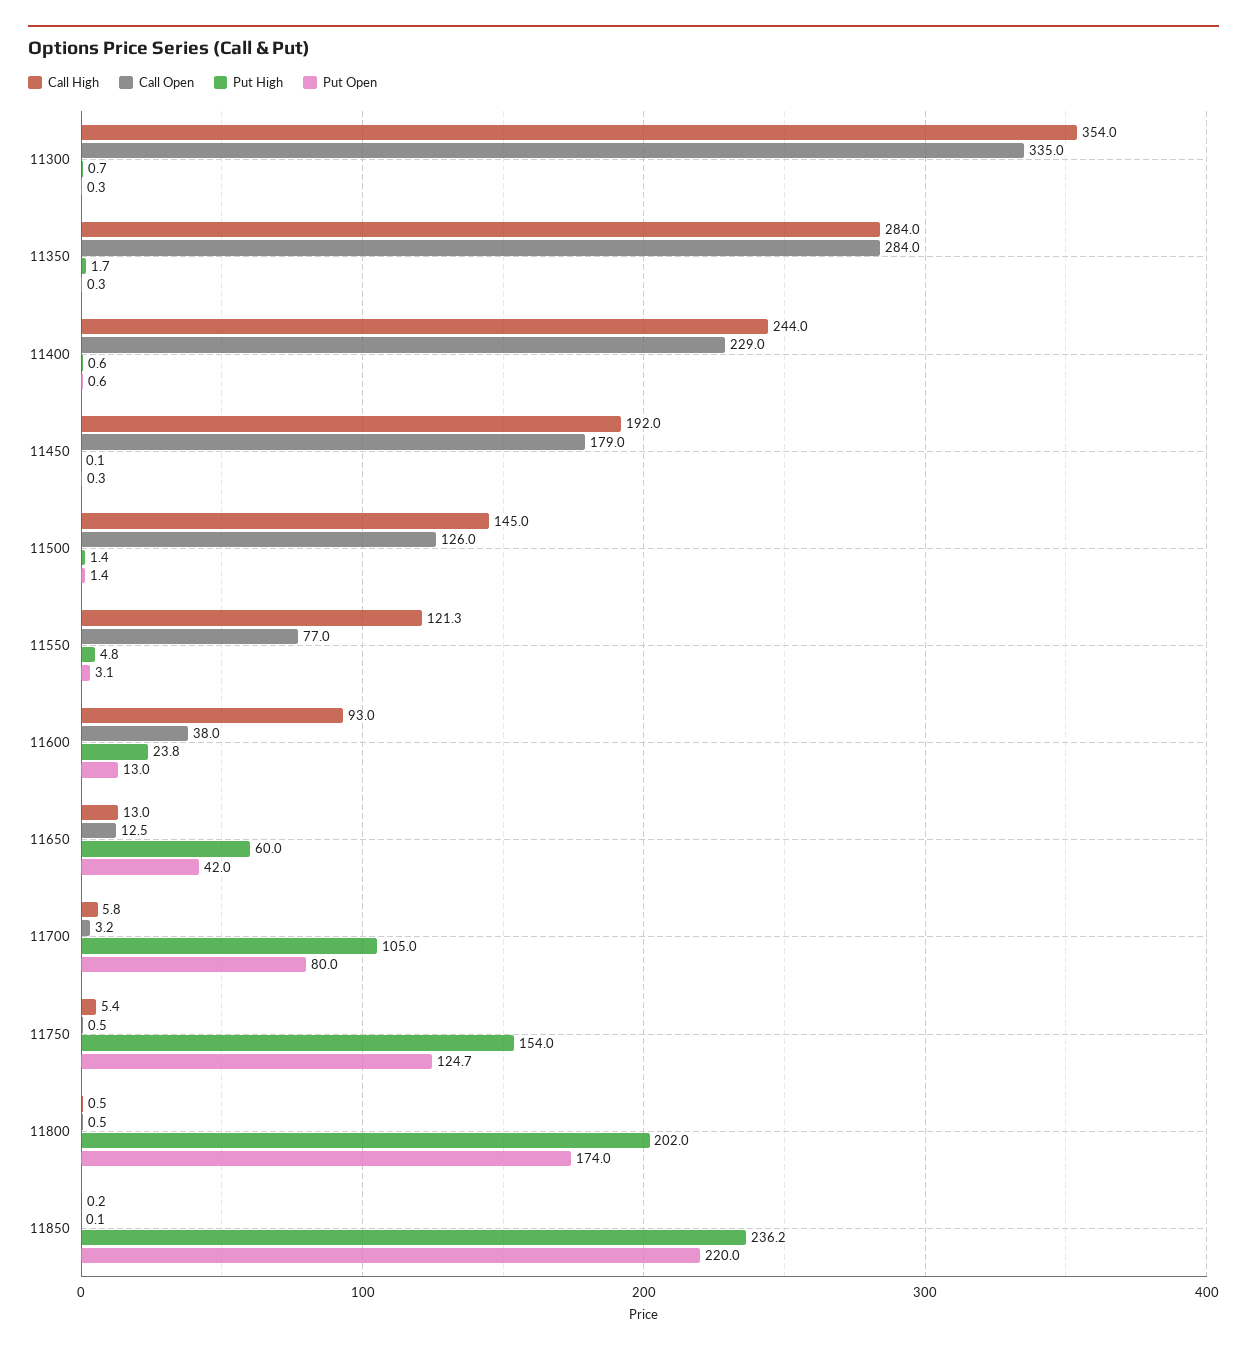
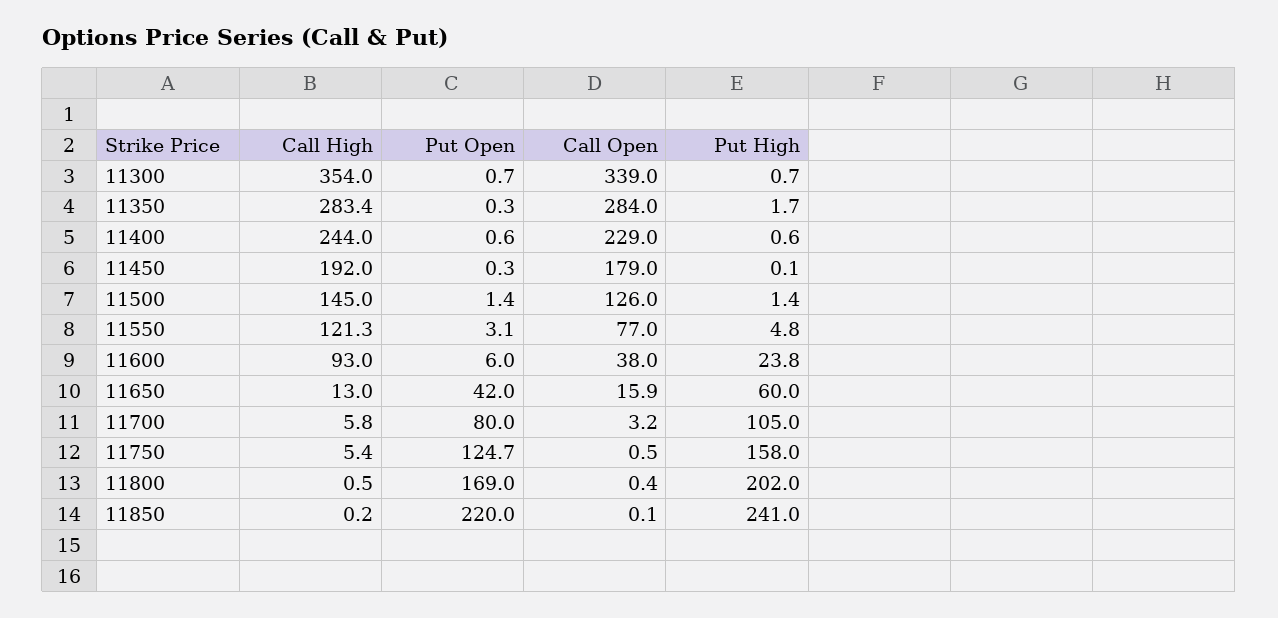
  {
    "Call High": {
      "11300": 354,
-     "11350": 284,
+     "11350": 283.4,
      "11400": 244,
      "11450": 192,
      "11500": 145,
      "11550": 121.3,
      "11600": 93,
      "11650": 13,
      "11700": 5.8,
      "11750": 5.4,
      "11800": 0.5,
      "11850": 0.2
    },
    "Call Open": {
-     "11300": 335,
+     "11300": 339,
      "11350": 284,
      "11400": 229,
      "11450": 179,
      "11500": 126,
      "11550": 77,
      "11600": 38,
-     "11650": 12.5,
+     "11650": 15.9,
      "11700": 3.2,
      "11750": 0.5,
-     "11800": 0.5,
+     "11800": 0.4,
      "11850": 0.1
    },
    "Put High": {
      "11300": 0.7,
      "11350": 1.7,
      "11400": 0.6,
      "11450": 0.1,
      "11500": 1.4,
      "11550": 4.8,
      "11600": 23.8,
      "11650": 60,
      "11700": 105,
-     "11750": 154,
+     "11750": 158,
      "11800": 202,
-     "11850": 236.2
+     "11850": 241
    },
    "Put Open": {
-     "11300": 0.3,
+     "11300": 0.7,
      "11350": 0.3,
      "11400": 0.6,
      "11450": 0.3,
      "11500": 1.4,
      "11550": 3.1,
-     "11600": 13,
+     "11600": 6,
      "11650": 42,
      "11700": 80,
      "11750": 124.7,
-     "11800": 174,
+     "11800": 169,
      "11850": 220
    }
  }

